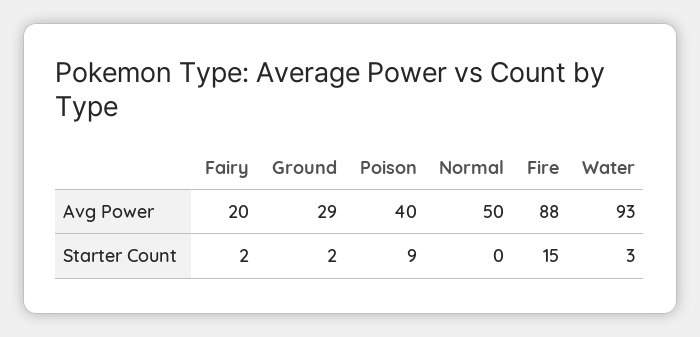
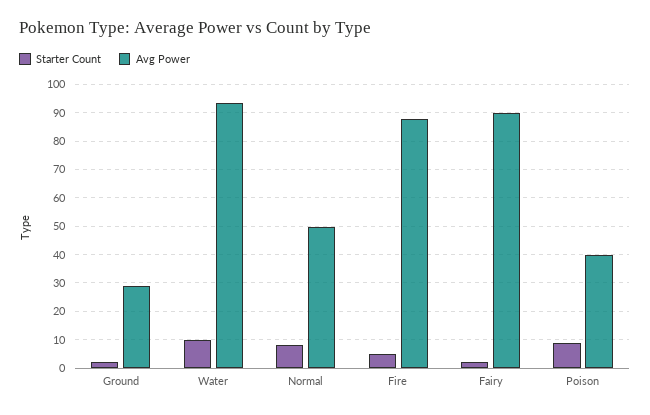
  {
    "Avg Power": {
-     "Fairy": 20,
+     "Fairy": 90,
      "Ground": 29,
      "Poison": 40,
      "Normal": 50,
      "Fire": 88,
      "Water": 93
    },
    "Starter Count": {
      "Fairy": 2,
      "Ground": 2,
      "Poison": 9,
-     "Normal": 0,
+     "Normal": 7.5,
-     "Fire": 15,
+     "Fire": 5,
-     "Water": 3
+     "Water": 10
    }
  }

